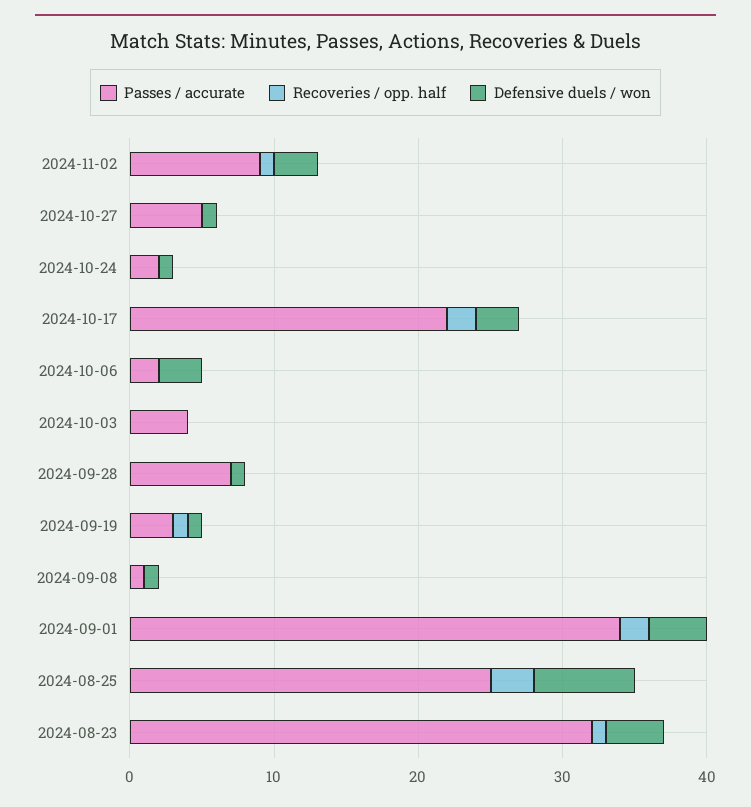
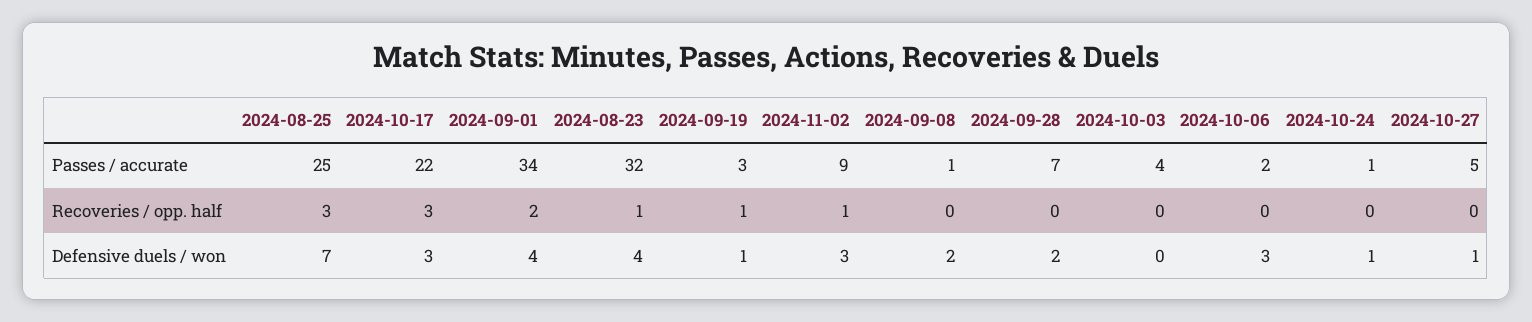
  {
    "Passes / accurate": {
      "2024-11-02": 9,
      "2024-10-27": 5,
-     "2024-10-24": 2,
+     "2024-10-24": 1,
      "2024-10-17": 22,
      "2024-10-06": 2,
      "2024-10-03": 4,
      "2024-09-28": 7,
      "2024-09-19": 3,
      "2024-09-08": 1,
      "2024-09-01": 34,
      "2024-08-25": 25,
      "2024-08-23": 32
    },
    "Recoveries / opp. half": {
      "2024-11-02": 1,
      "2024-10-27": 0,
      "2024-10-24": 0,
-     "2024-10-17": 2,
+     "2024-10-17": 3,
      "2024-10-06": 0,
      "2024-10-03": 0,
      "2024-09-28": 0,
      "2024-09-19": 1,
      "2024-09-08": 0,
      "2024-09-01": 2,
      "2024-08-25": 3,
      "2024-08-23": 1
    },
    "Defensive duels / won": {
      "2024-11-02": 3,
      "2024-10-27": 1,
      "2024-10-24": 1,
      "2024-10-17": 3,
      "2024-10-06": 3,
      "2024-10-03": 0,
-     "2024-09-28": 1,
+     "2024-09-28": 2,
      "2024-09-19": 1,
-     "2024-09-08": 1,
+     "2024-09-08": 2,
      "2024-09-01": 4,
      "2024-08-25": 7,
      "2024-08-23": 4
    }
  }

